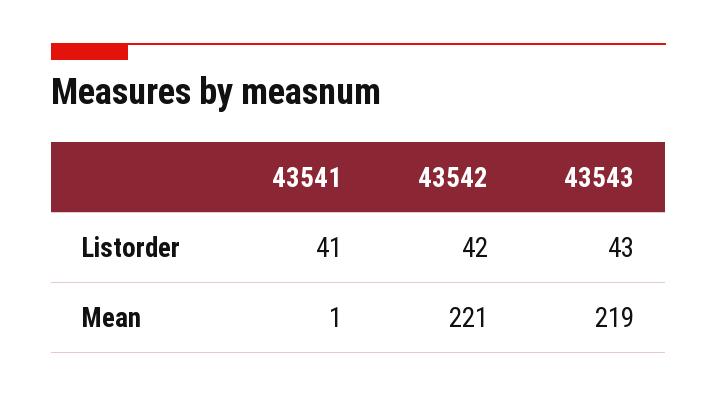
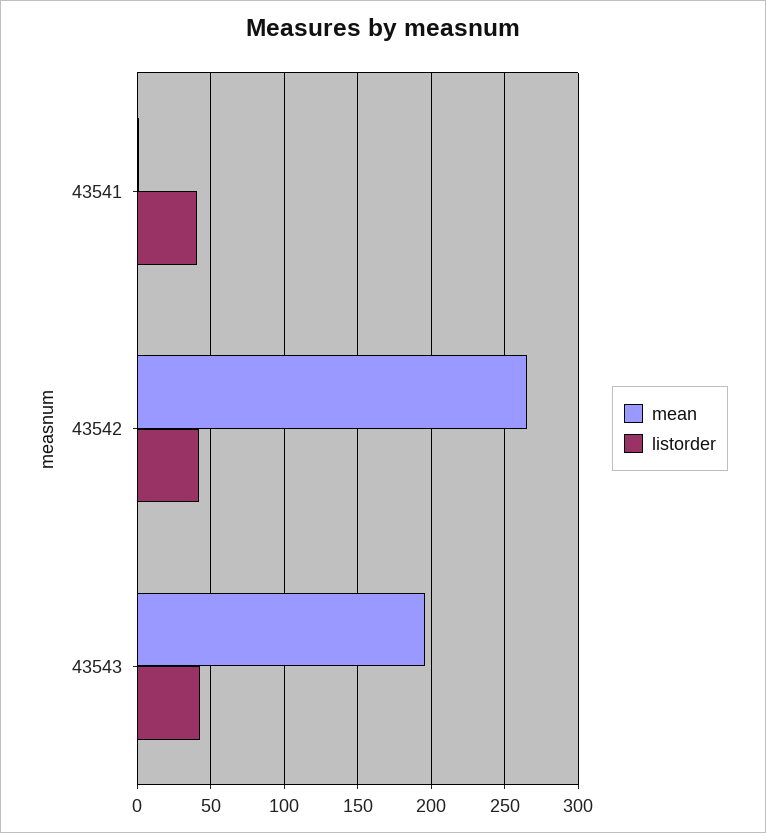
  {
    "Listorder": {
      "43541": 41,
      "43542": 42,
      "43543": 43
    },
    "Mean": {
      "43541": 1,
-     "43542": 221,
+     "43542": 265,
-     "43543": 219
+     "43543": 195
    }
  }

